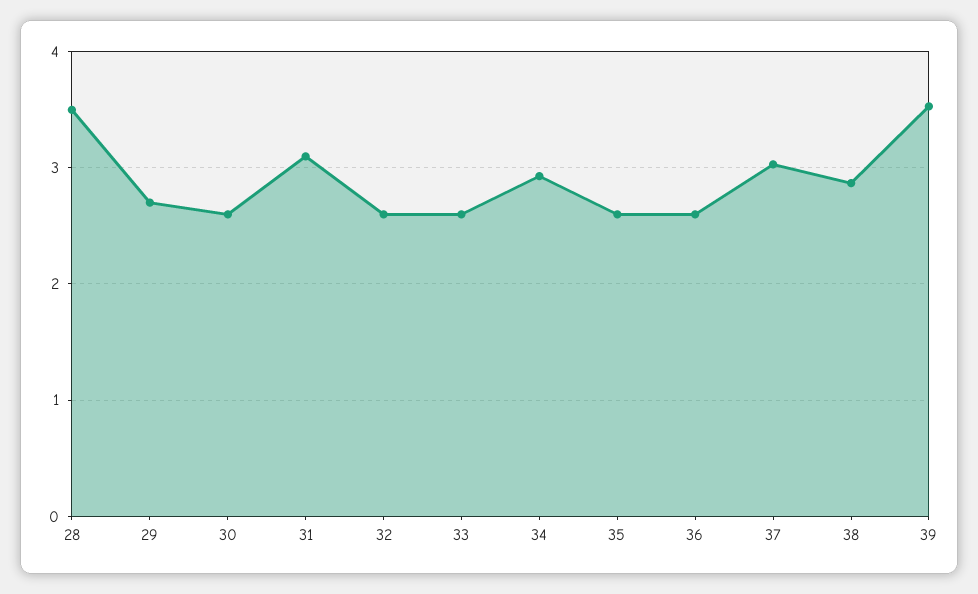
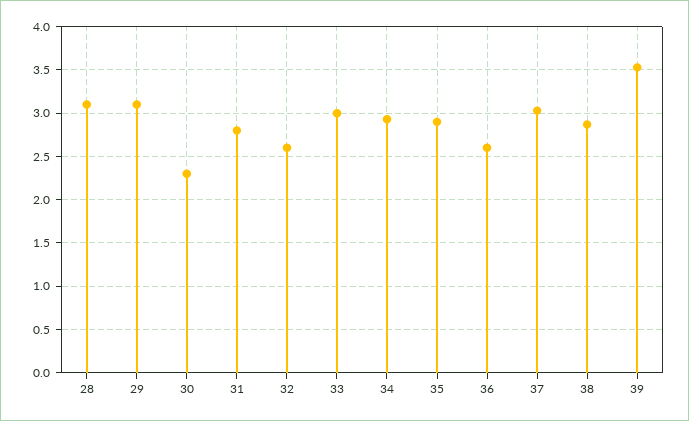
  {
-   "28": 3.5,
+   "28": 3.1,
-   "29": 2.7,
+   "29": 3.1,
-   "30": 2.6,
+   "30": 2.3,
-   "31": 3.1,
+   "31": 2.8,
    "32": 2.6,
-   "33": 2.6,
+   "33": 3,
    "34": 2.9,
-   "35": 2.6,
+   "35": 2.9,
    "36": 2.6,
    "37": 3,
    "38": 2.9,
    "39": 3.5
  }

